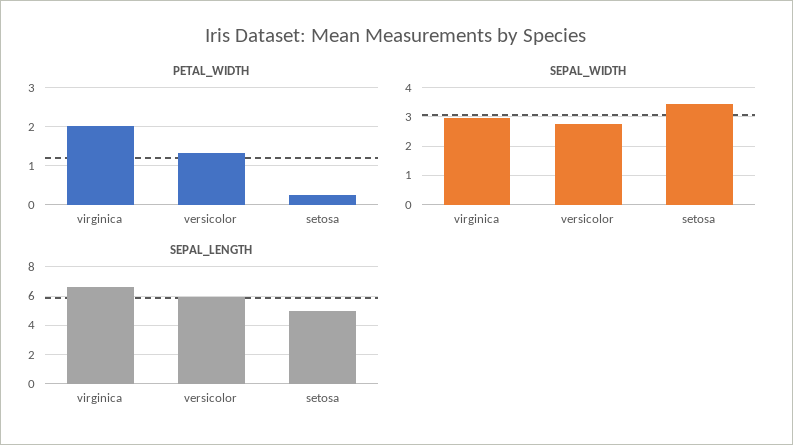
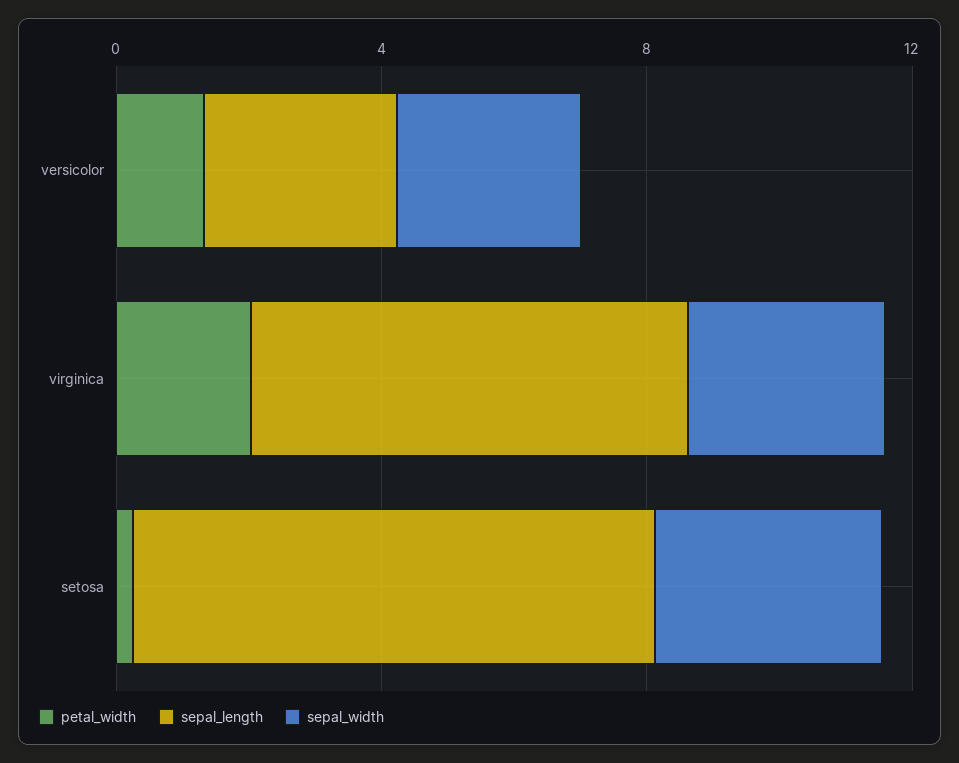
  {
    "PETAL_WIDTH": {
      "virginica": 2,
      "versicolor": 1.4,
      "setosa": 0.2
    },
    "SEPAL_WIDTH": {
      "virginica": 3,
      "versicolor": 2.75,
      "setosa": 3.5
    },
    "SEPAL_LENGTH": {
      "virginica": 6.5,
-     "versicolor": 6,
+     "versicolor": 3,
-     "setosa": 5
+     "setosa": 8
    }
  }

